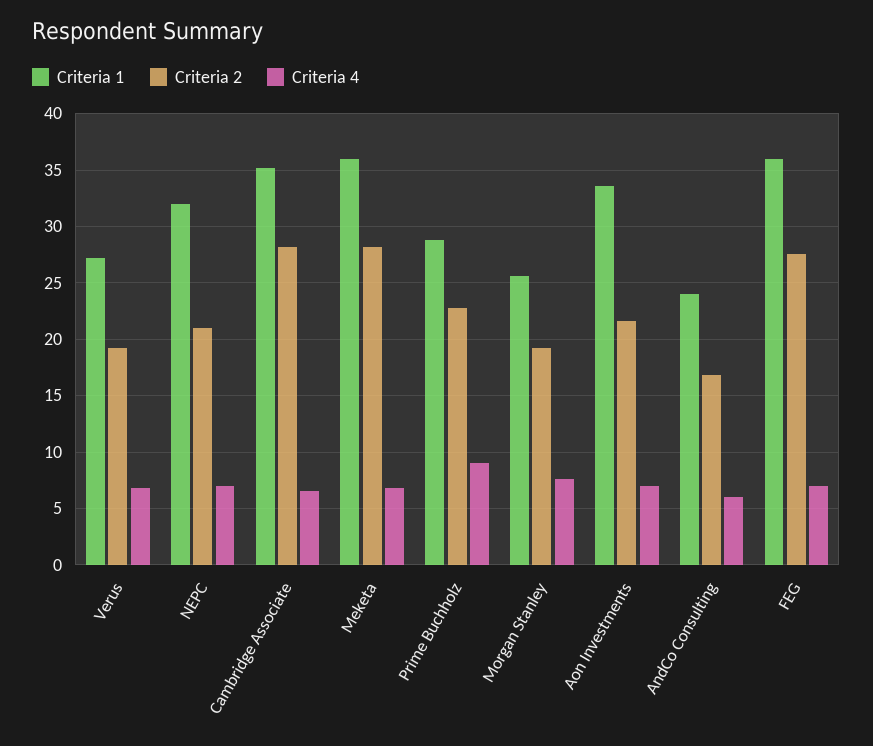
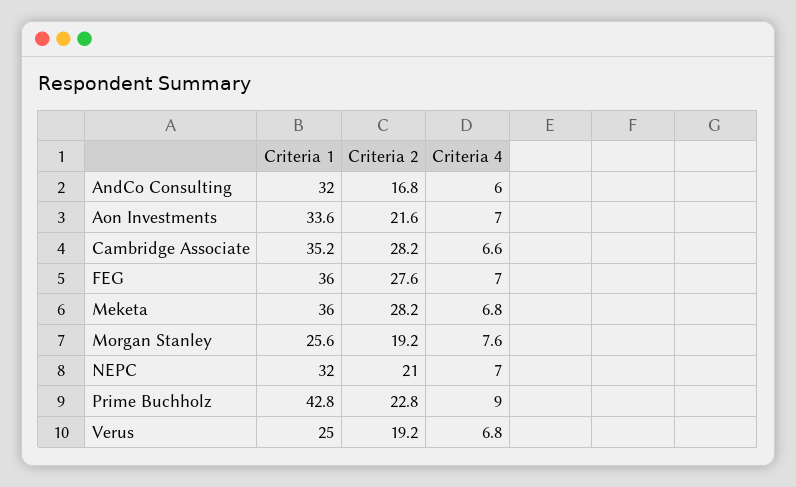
  {
    "Criteria 1": {
-     "Verus": 27,
+     "Verus": 25,
      "NEPC": 32,
      "Cambridge Associate": 35.2,
      "Meketa": 36,
-     "Prime Buchholz": 29,
+     "Prime Buchholz": 42.8,
      "Morgan Stanley": 25.6,
      "Aon Investments": 33.6,
-     "AndCo Consulting": 24,
+     "AndCo Consulting": 32,
      "FEG": 36
    },
    "Criteria 2": {
      "Verus": 19.2,
      "NEPC": 21,
      "Cambridge Associate": 28.2,
      "Meketa": 28.2,
      "Prime Buchholz": 22.8,
      "Morgan Stanley": 19.2,
      "Aon Investments": 21.6,
      "AndCo Consulting": 16.8,
      "FEG": 27.6
    },
    "Criteria 4": {
      "Verus": 6.8,
      "NEPC": 7,
      "Cambridge Associate": 6.6,
      "Meketa": 6.8,
      "Prime Buchholz": 9,
      "Morgan Stanley": 7.6,
      "Aon Investments": 7,
      "AndCo Consulting": 6,
      "FEG": 7
    }
  }

